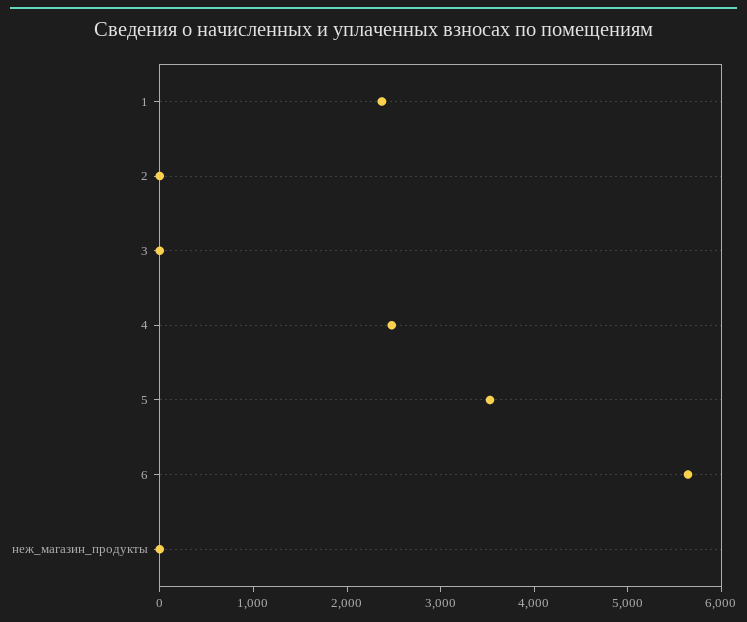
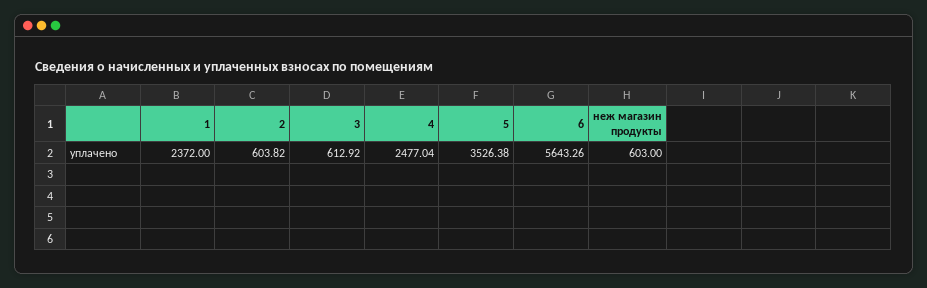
  {
    "1": 2372,
-   "2": 0,
+   "2": 603.82,
-   "3": 0,
+   "3": 612.92,
    "4": 2477.04,
    "5": 3526.38,
    "6": 5643.26,
-   "неж_магазин_продукты": 0
+   "неж_магазин_продукты": 603
  }

